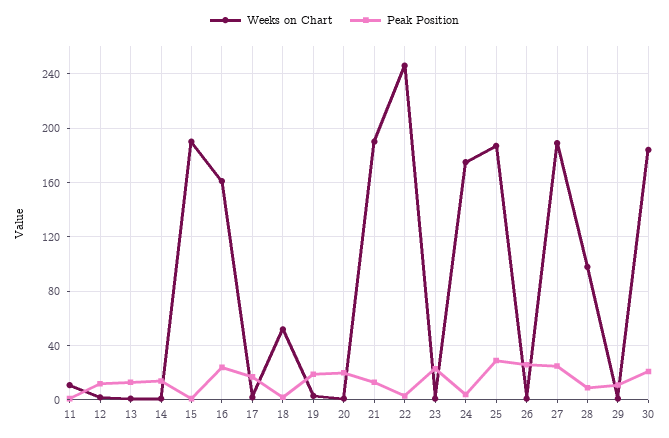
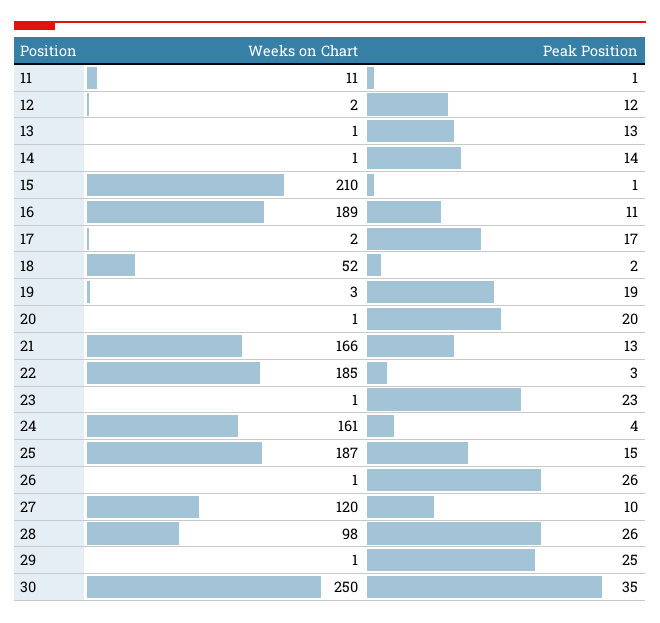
  {
    "Weeks on Chart": {
      "11": 11,
      "12": 2,
      "13": 1,
      "14": 1,
-     "15": 190,
+     "15": 210,
-     "16": 160,
+     "16": 189,
      "17": 2,
      "18": 52,
      "19": 3,
      "20": 1,
-     "21": 190,
+     "21": 166,
-     "22": 245,
+     "22": 185,
      "23": 1,
-     "24": 175,
+     "24": 161,
      "25": 187,
      "26": 1,
-     "27": 190,
+     "27": 120,
      "28": 98,
      "29": 1,
-     "30": 185
+     "30": 250
    },
    "Peak Position": {
      "11": 1,
      "12": 12,
      "13": 13,
      "14": 14,
      "15": 1,
-     "16": 25,
+     "16": 11,
      "17": 17,
      "18": 2,
      "19": 19,
      "20": 20,
      "21": 13,
      "22": 3,
      "23": 23,
      "24": 4,
-     "25": 30,
+     "25": 15,
      "26": 26,
-     "27": 25,
+     "27": 10,
-     "28": 10,
+     "28": 26,
-     "29": 10,
+     "29": 25,
-     "30": 20
+     "30": 35
    }
  }

